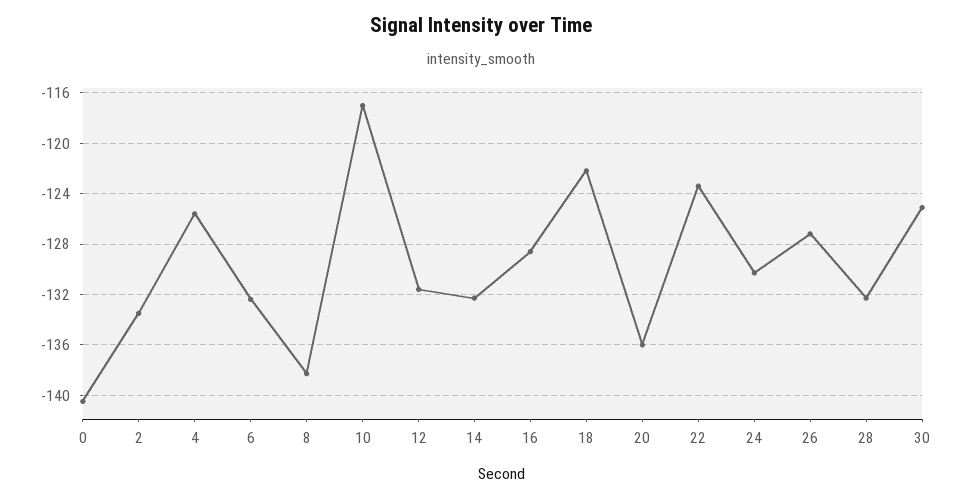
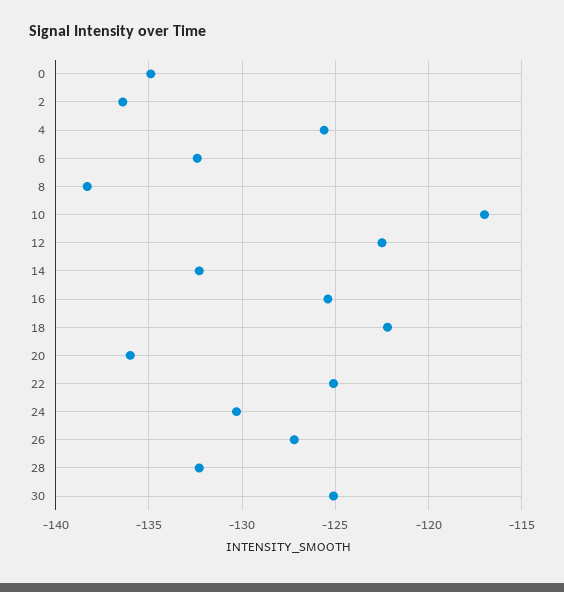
  {
-   "0": -140.5,
+   "0": -135,
-   "2": -133.5,
+   "2": -136.5,
    "4": -125.5,
    "6": -132.5,
    "8": -138.5,
    "10": -117,
-   "12": -131.5,
+   "12": -122.5,
    "14": -132.5,
-   "16": -128.5,
+   "16": -125.5,
    "18": -122,
    "20": -136,
-   "22": -123.5,
+   "22": -125,
    "24": -130.5,
    "26": -127,
    "28": -132.5,
    "30": -125
  }

